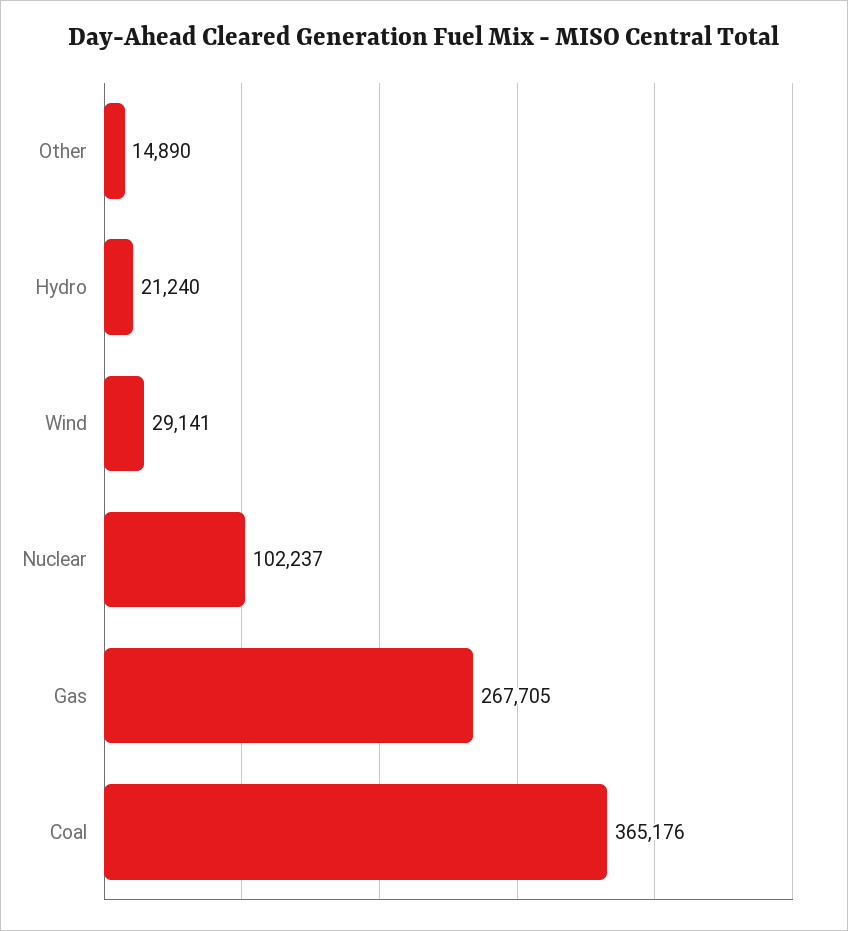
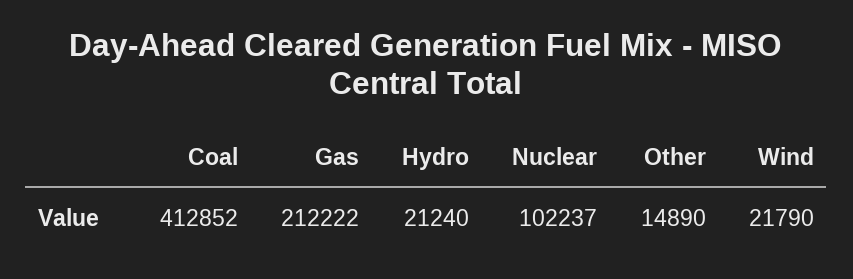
  {
    "Other": 14890,
    "Hydro": 21240,
-   "Wind": 29141,
+   "Wind": 21790,
    "Nuclear": 102237,
-   "Gas": 267705,
+   "Gas": 212222,
-   "Coal": 365176
+   "Coal": 412852
  }

